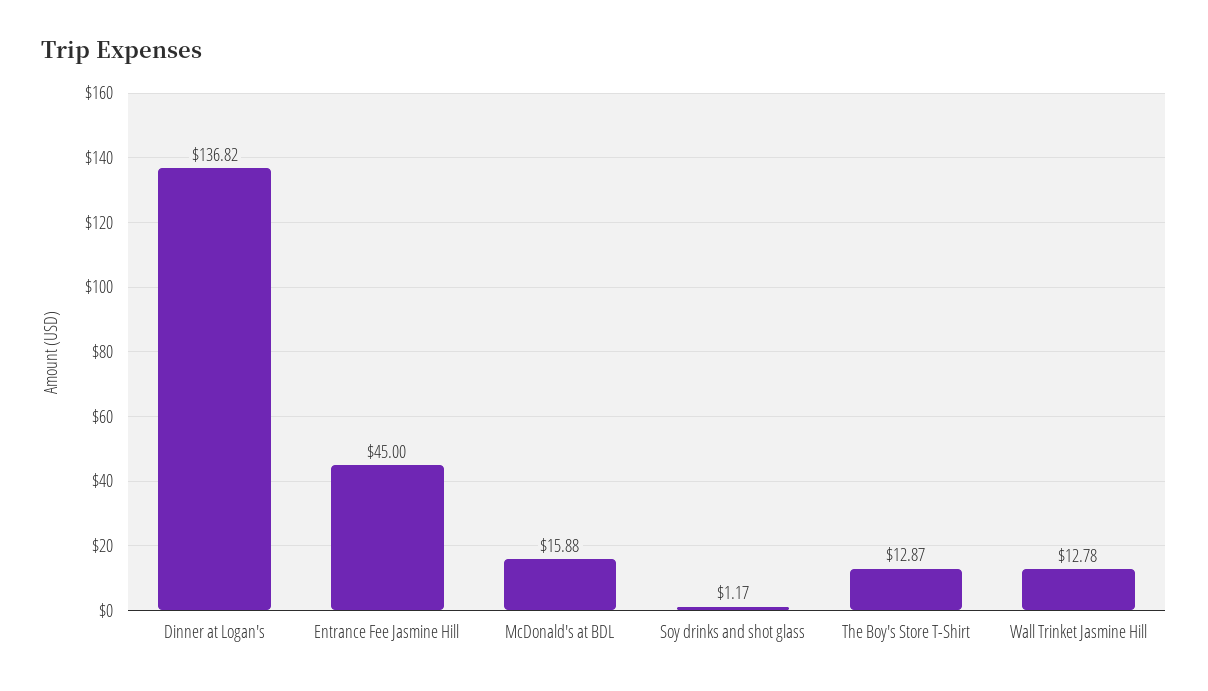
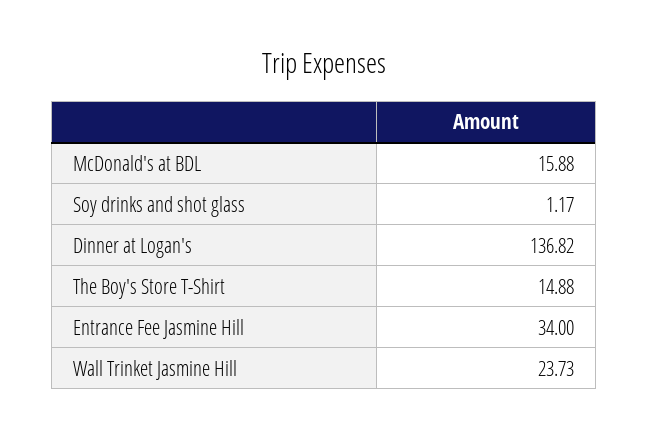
  {
    "Dinner at Logan's": 136.82,
-   "Entrance Fee Jasmine Hill": 45,
+   "Entrance Fee Jasmine Hill": 34,
    "McDonald's at BDL": 15.88,
    "Soy drinks and shot glass": 1.17,
-   "The Boy's Store T-Shirt": 12.87,
+   "The Boy's Store T-Shirt": 14.88,
-   "Wall Trinket Jasmine Hill": 12.78
+   "Wall Trinket Jasmine Hill": 23.73
  }

